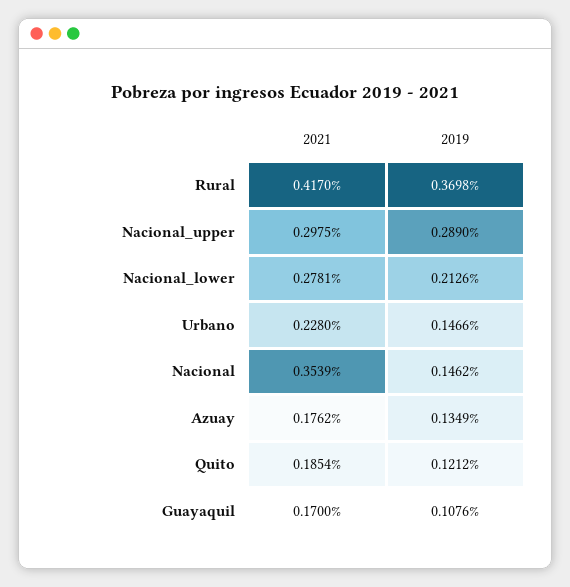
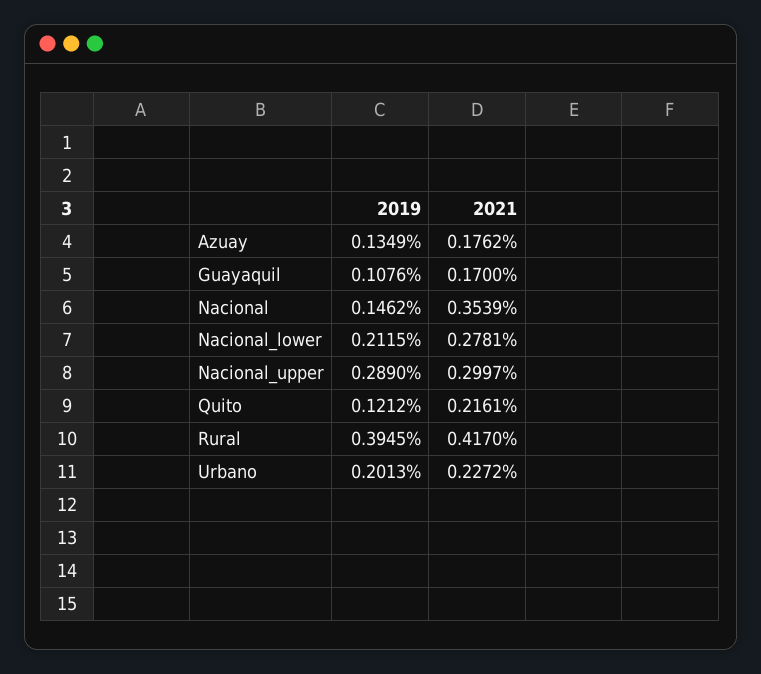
  {
    "2021": {
      "Rural": 0.417,
-     "Nacional_upper": 0.2975,
+     "Nacional_upper": 0.2997,
      "Nacional_lower": 0.2781,
-     "Urbano": 0.228,
+     "Urbano": 0.2272,
      "Nacional": 0.3539,
      "Azuay": 0.1762,
-     "Quito": 0.1854,
+     "Quito": 0.2161,
      "Guayaquil": 0.17
    },
    "2019": {
-     "Rural": 0.3698,
+     "Rural": 0.3945,
      "Nacional_upper": 0.289,
-     "Nacional_lower": 0.2126,
+     "Nacional_lower": 0.2115,
-     "Urbano": 0.1466,
+     "Urbano": 0.2013,
      "Nacional": 0.1462,
      "Azuay": 0.1349,
      "Quito": 0.1212,
      "Guayaquil": 0.1076
    }
  }

